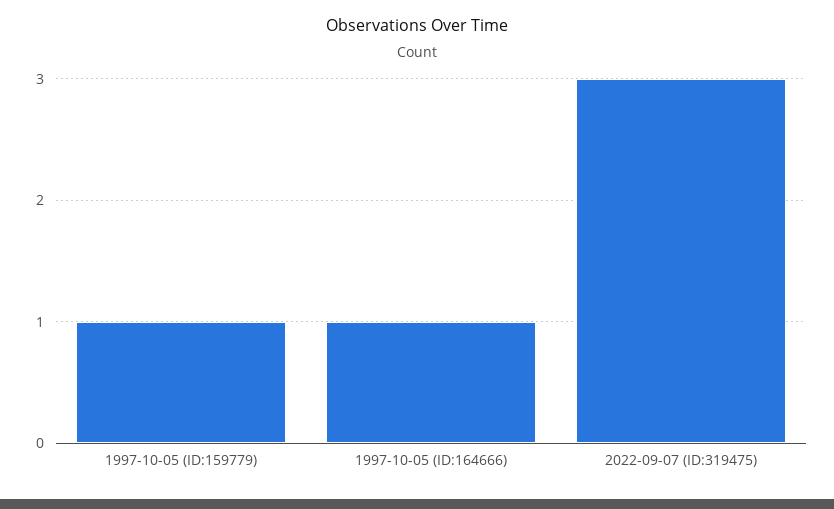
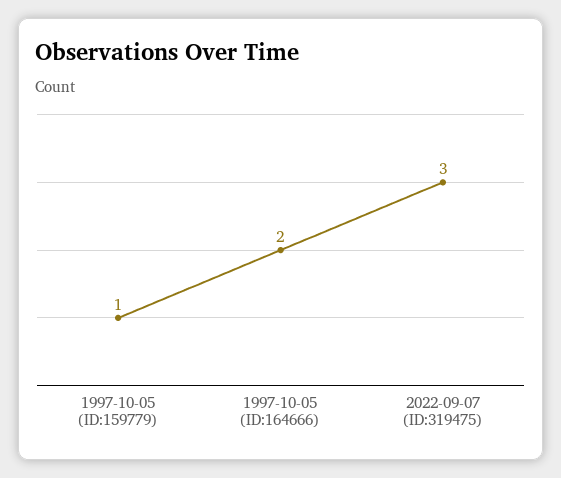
  {
    "1997-10-05 (ID:159779)": 1,
-   "1997-10-05 (ID:164666)": 1,
+   "1997-10-05 (ID:164666)": 2,
    "2022-09-07 (ID:319475)": 3
  }

